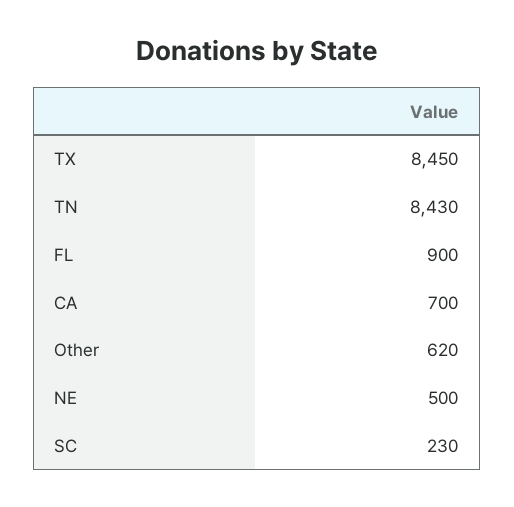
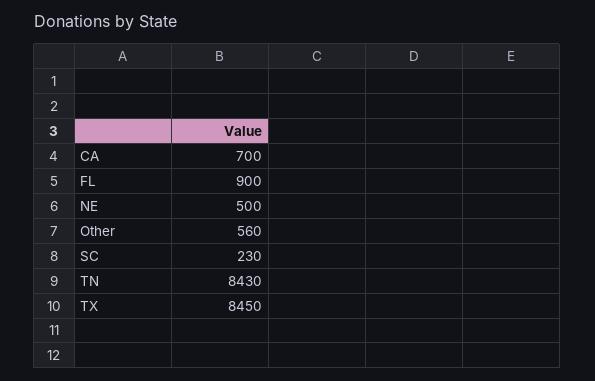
  {
    "TX": 8450,
    "TN": 8430,
    "FL": 900,
    "CA": 700,
-   "Other": 620,
+   "Other": 560,
    "NE": 500,
    "SC": 230
  }

